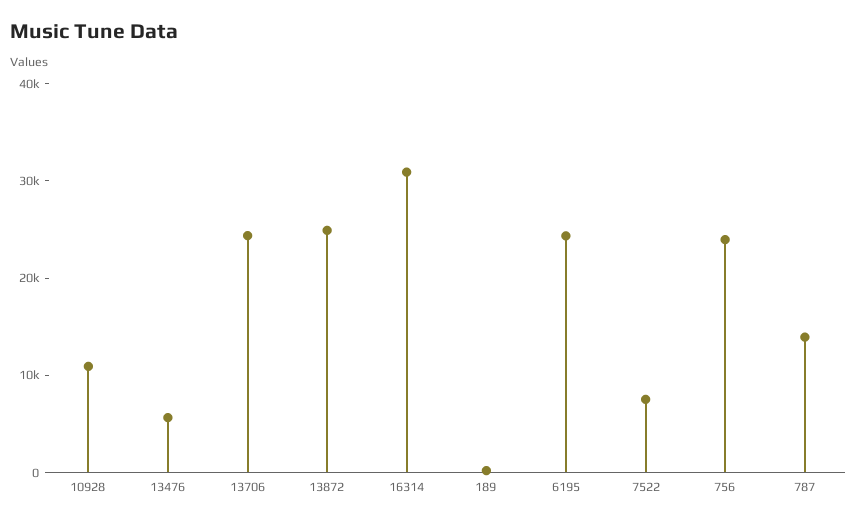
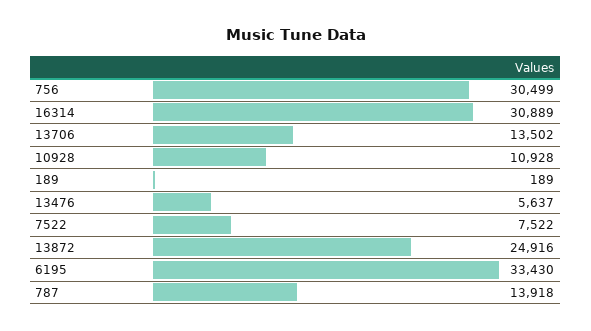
  {
    "10928": 10928,
    "13476": 5637,
-   "13706": 24000,
+   "13706": 13502,
    "13872": 24916,
    "16314": 30889,
    "189": 189,
-   "6195": 24000,
+   "6195": 33430,
    "7522": 7522,
-   "756": 24000,
+   "756": 30499,
    "787": 13918
  }

